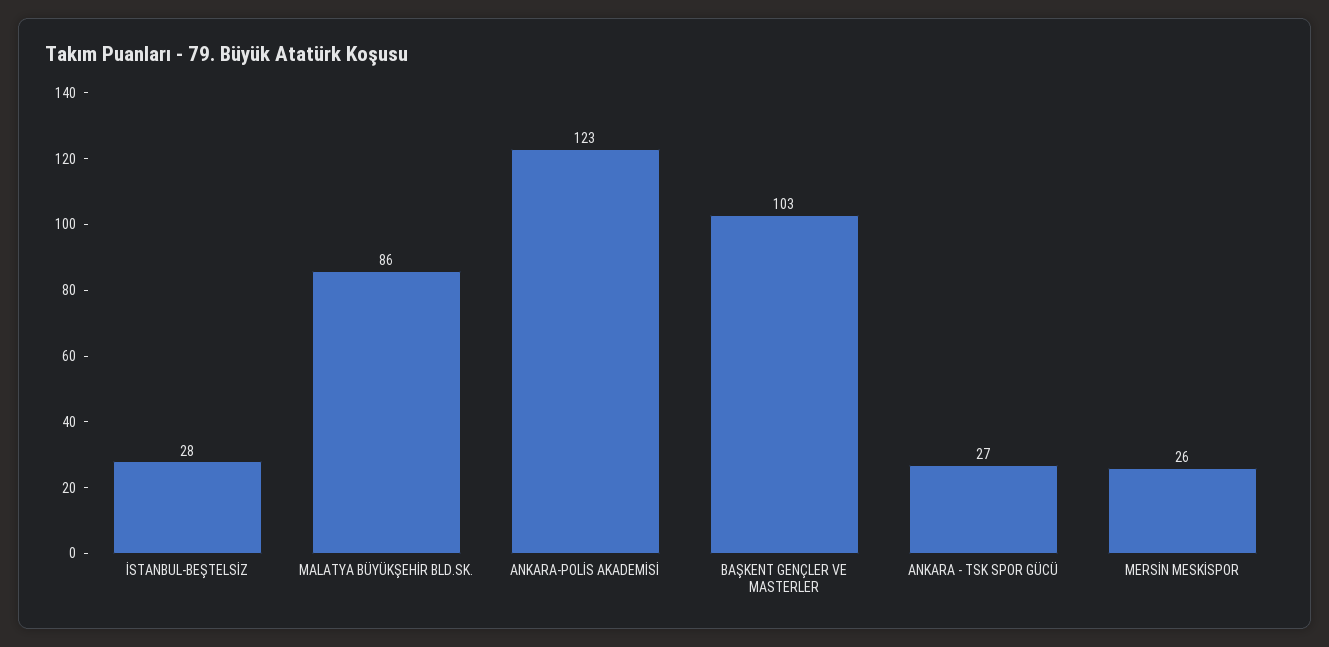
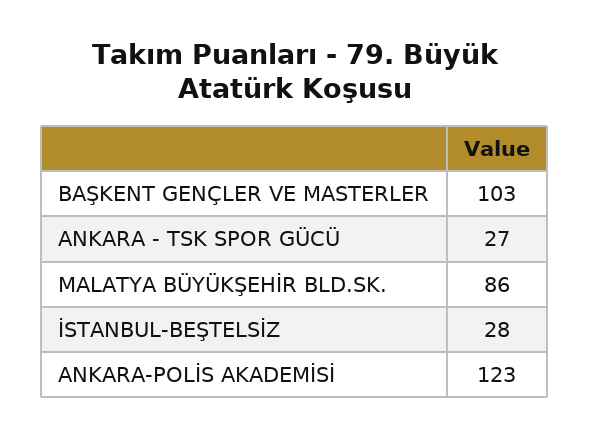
  {
    "İSTANBUL-BEŞTELSİZ": 28,
    "MALATYA BÜYÜKŞEHİR BLD.SK.": 86,
    "ANKARA-POLİS AKADEMİSİ": 123,
    "BAŞKENT GENÇLER VE MASTERLER": 103,
-   "ANKARA - TSK SPOR GÜCÜ": 27,
+   "ANKARA - TSK SPOR GÜCÜ": 27
-   "MERSİN MESKİSPOR": 26
  }

